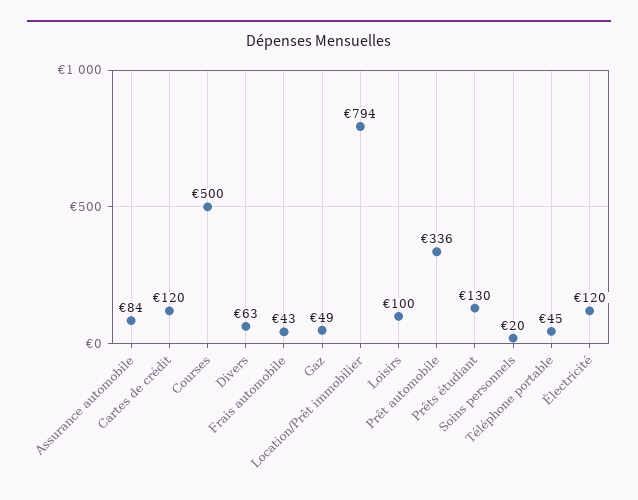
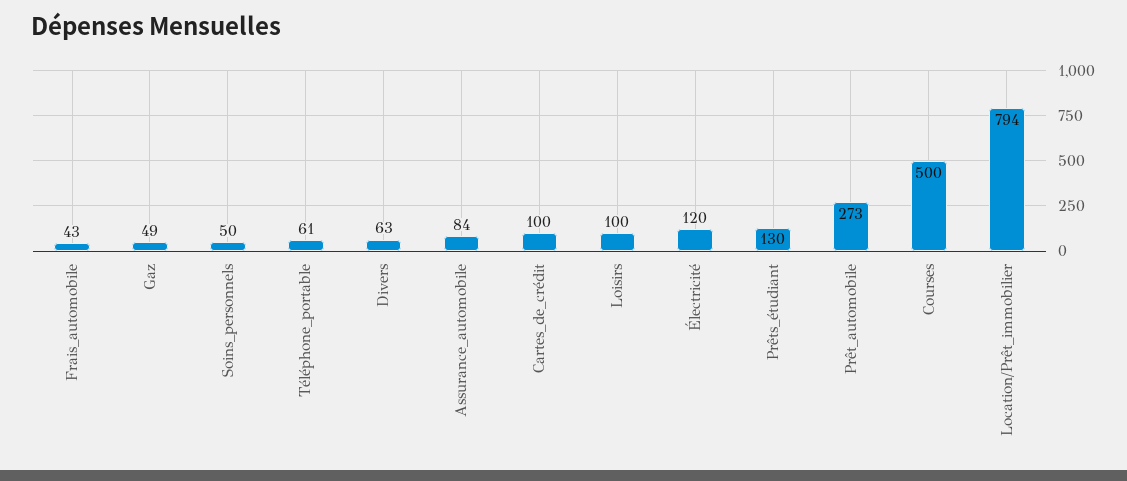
  {
    "Assurance automobile": 84,
-   "Cartes de crédit": 120,
+   "Cartes de crédit": 100,
    "Courses": 500,
    "Divers": 63,
    "Frais automobile": 43,
    "Gaz": 49,
    "Location/Prêt immobilier": 794,
    "Loisirs": 100,
-   "Prêt automobile": 336,
+   "Prêt automobile": 273,
    "Prêts étudiant": 130,
-   "Soins personnels": 20,
+   "Soins personnels": 50,
-   "Téléphone portable": 45,
+   "Téléphone portable": 61,
    "Électricité": 120
  }

